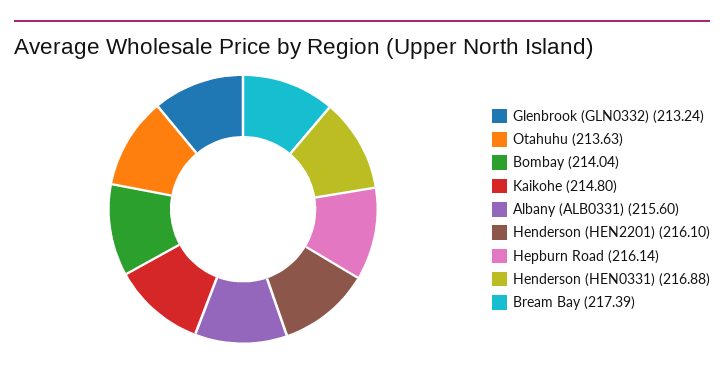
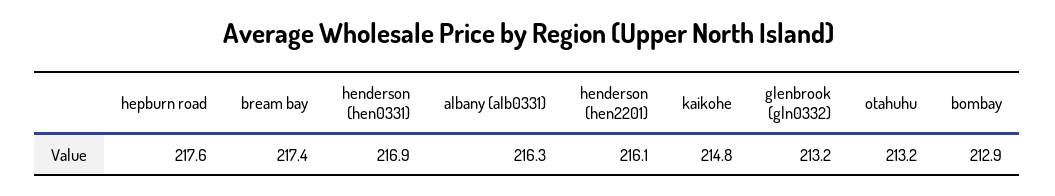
  {
    "Glenbrook (GLN0332)": 213.24,
-   "Otahuhu": 213.63,
+   "Otahuhu": 213.2,
-   "Bombay": 214.04,
+   "Bombay": 212.9,
    "Kaikohe": 214.8,
-   "Albany (ALB0331)": 215.6,
+   "Albany (ALB0331)": 216.3,
    "Henderson (HEN2201)": 216.1,
-   "Hepburn Road": 216.14,
+   "Hepburn Road": 217.6,
    "Henderson (HEN0331)": 216.88,
    "Bream Bay": 217.39
  }

